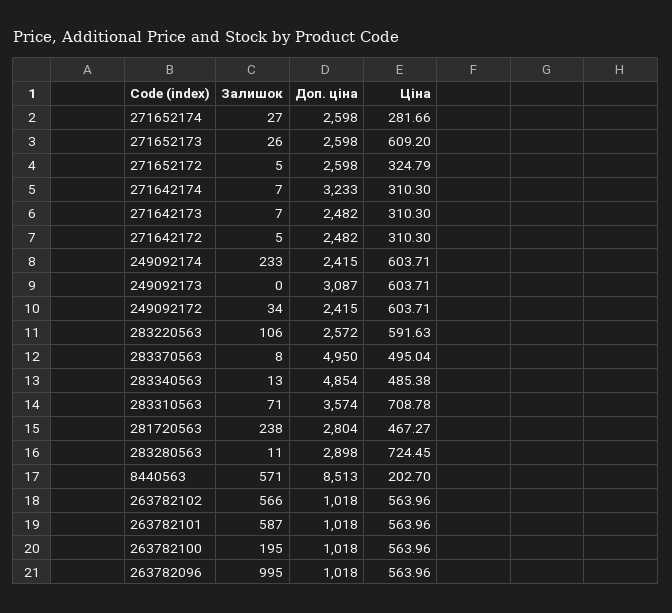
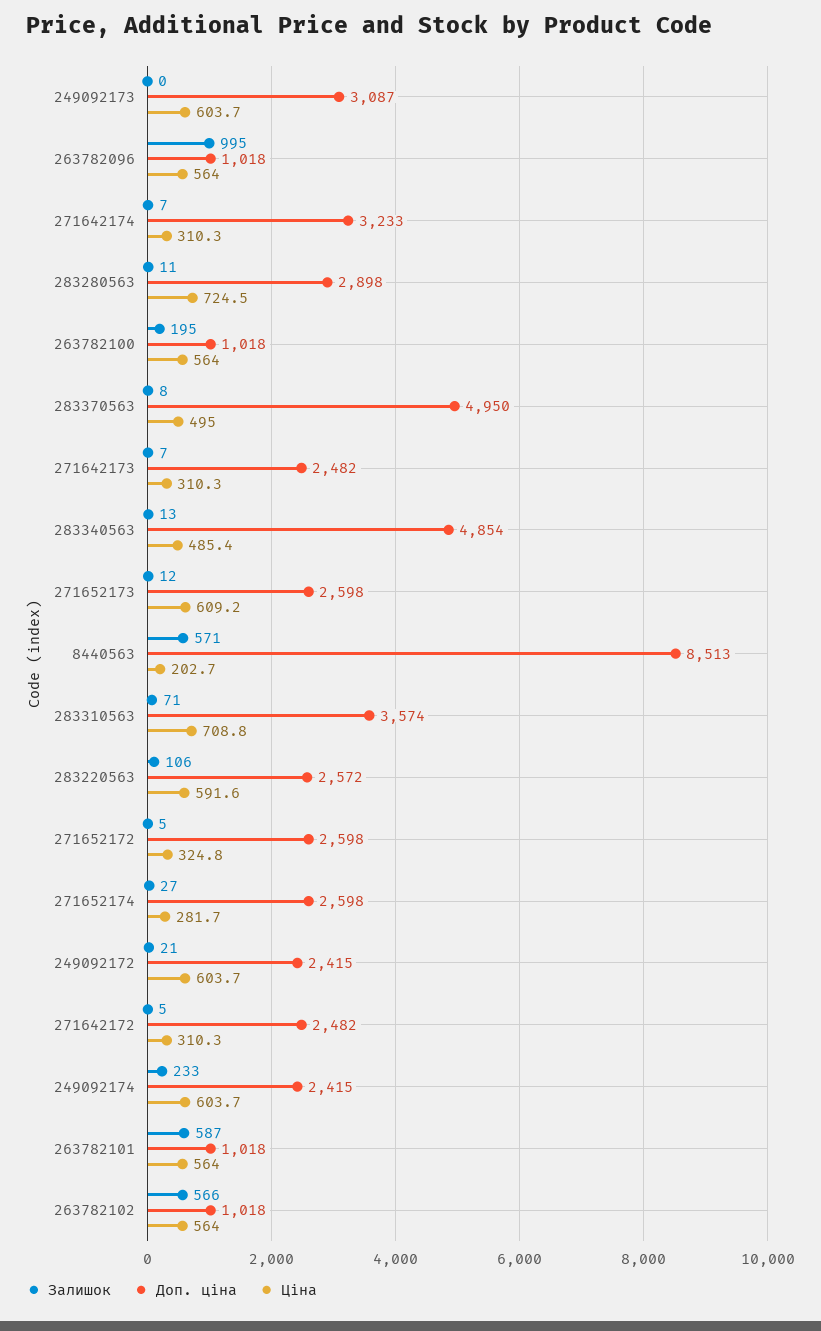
  {
    "Залишок": {
      "271652174": 27,
-     "271652173": 26,
+     "271652173": 12,
      "271652172": 5,
      "271642174": 7,
      "271642173": 7,
      "271642172": 5,
      "249092174": 233,
      "249092173": 0,
-     "249092172": 34,
+     "249092172": 21,
      "283220563": 106,
      "283370563": 8,
      "283340563": 13,
      "283310563": 71,
-     "281720563": 238,
      "283280563": 11,
      "8440563": 571,
      "263782102": 566,
      "263782101": 587,
      "263782100": 195,
      "263782096": 995
    },
    "Доп. ціна": {
      "271652174": 2598,
      "271652173": 2598,
      "271652172": 2598,
      "271642174": 3233,
      "271642173": 2482,
      "271642172": 2482,
      "249092174": 2415,
      "249092173": 3087,
      "249092172": 2415,
      "283220563": 2572,
      "283370563": 4950,
      "283340563": 4854,
      "283310563": 3574,
-     "281720563": 2804,
      "283280563": 2898,
      "8440563": 8513,
      "263782102": 1018,
      "263782101": 1018,
      "263782100": 1018,
      "263782096": 1018
    },
    "Ціна": {
      "271652174": 281.66,
      "271652173": 609.2,
      "271652172": 324.79,
      "271642174": 310.3,
      "271642173": 310.3,
      "271642172": 310.3,
      "249092174": 603.71,
      "249092173": 603.71,
      "249092172": 603.71,
      "283220563": 591.63,
      "283370563": 495.04,
      "283340563": 485.38,
      "283310563": 708.78,
-     "281720563": 467.27,
      "283280563": 724.45,
      "8440563": 202.7,
      "263782102": 563.96,
      "263782101": 563.96,
      "263782100": 563.96,
      "263782096": 563.96
    }
  }

